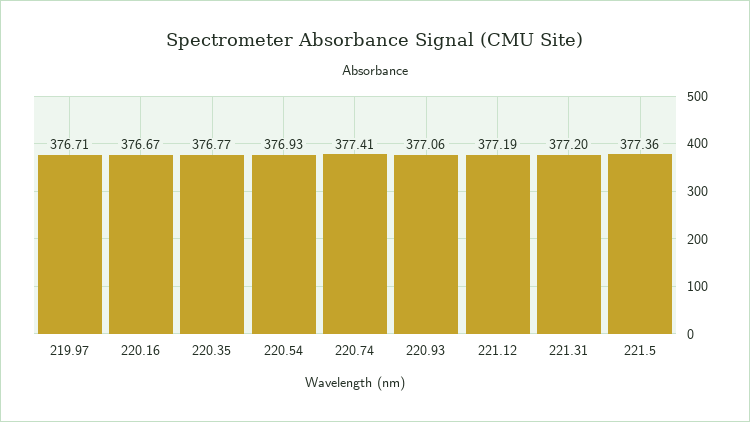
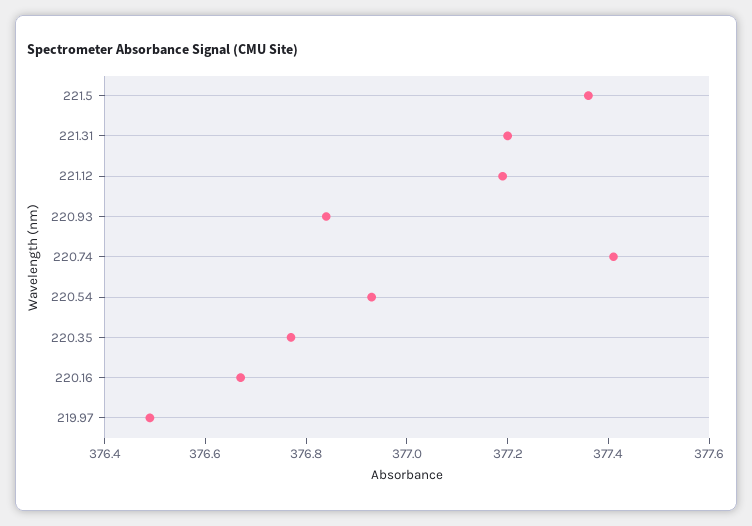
  {
-   "219.97": 376.71,
+   "219.97": 376.5,
    "220.16": 376.67,
    "220.35": 376.77,
    "220.54": 376.93,
    "220.74": 377.41,
-   "220.93": 377.06,
+   "220.93": 376.85,
    "221.12": 377.19,
    "221.31": 377.2,
    "221.5": 377.36
  }

